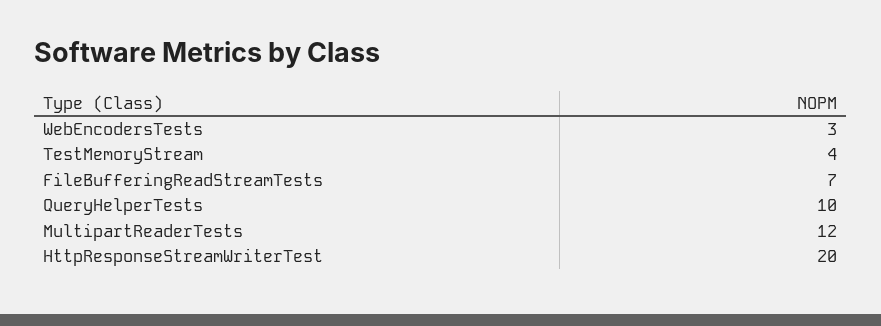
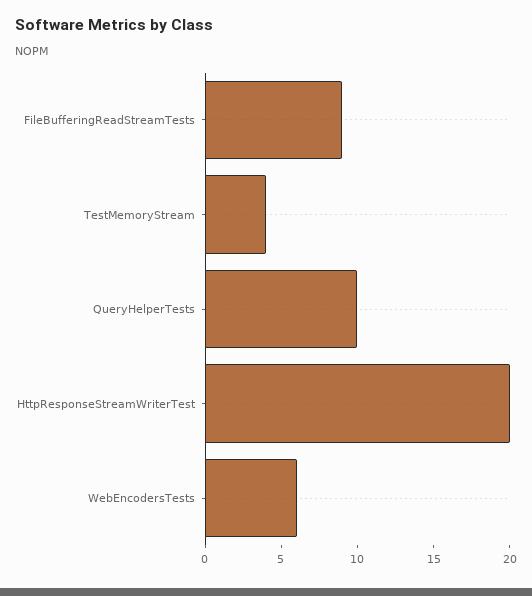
  {
-   "WebEncodersTests": 3,
+   "WebEncodersTests": 6,
    "TestMemoryStream": 4,
-   "FileBufferingReadStreamTests": 7,
+   "FileBufferingReadStreamTests": 9,
    "QueryHelperTests": 10,
-   "MultipartReaderTests": 12,
    "HttpResponseStreamWriterTest": 20
  }

